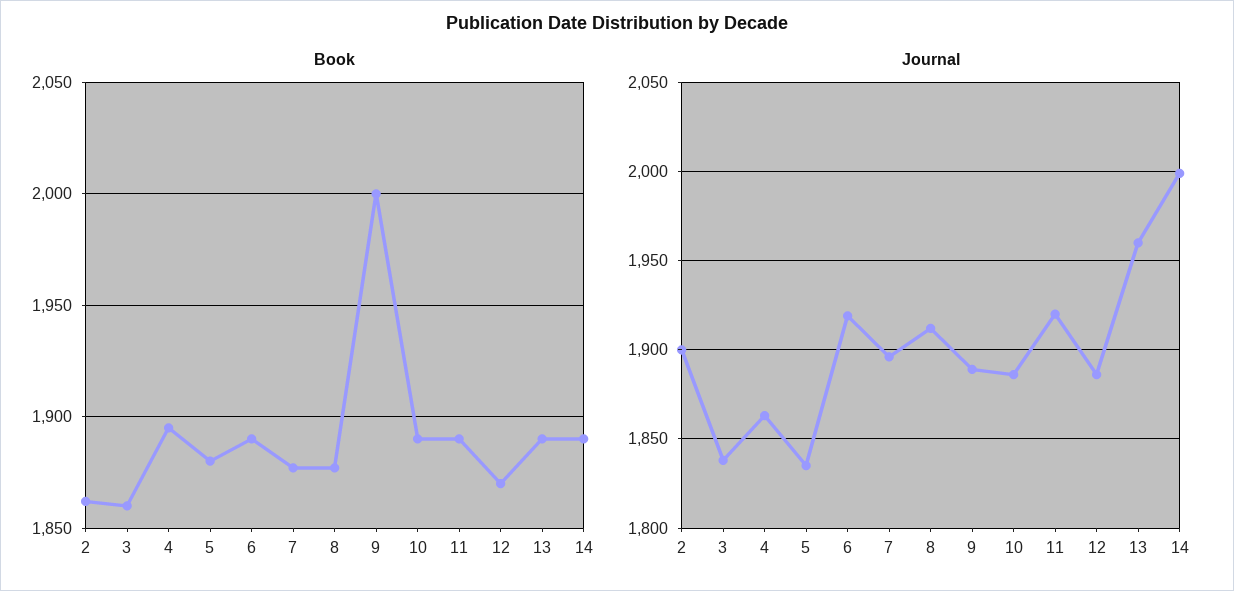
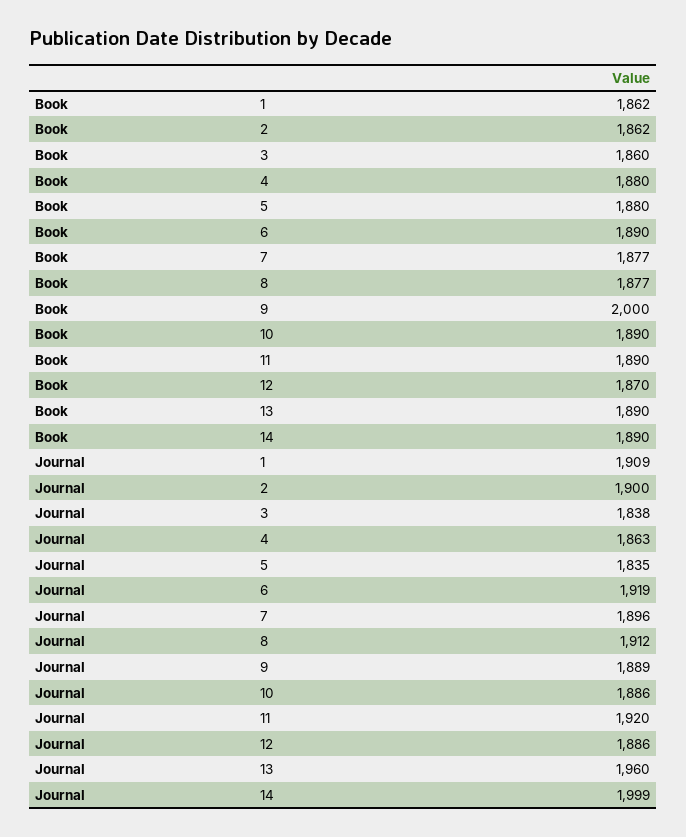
  {
    "Book": {
      "2": 1862,
      "3": 1860,
-     "4": 1895,
+     "4": 1880,
      "5": 1880,
      "6": 1890,
      "7": 1877,
      "8": 1877,
      "9": 2000,
      "10": 1890,
      "11": 1890,
      "12": 1870,
      "13": 1890,
-     "14": 1890
+     "14": 1890,
+     "1": 1862
    },
    "Journal": {
      "2": 1900,
      "3": 1838,
      "4": 1863,
      "5": 1835,
      "6": 1919,
      "7": 1896,
      "8": 1912,
      "9": 1889,
      "10": 1886,
      "11": 1920,
      "12": 1886,
      "13": 1960,
-     "14": 1999
+     "14": 1999,
+     "1": 1909
    }
  }

